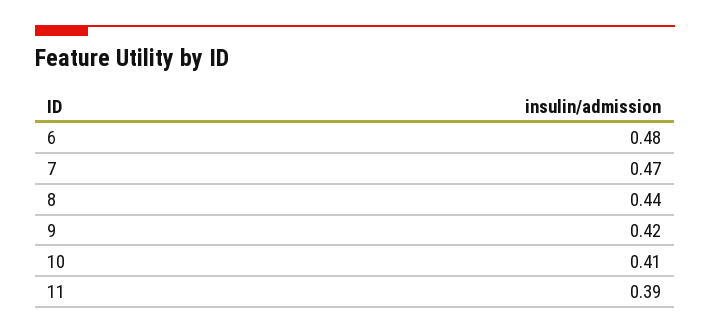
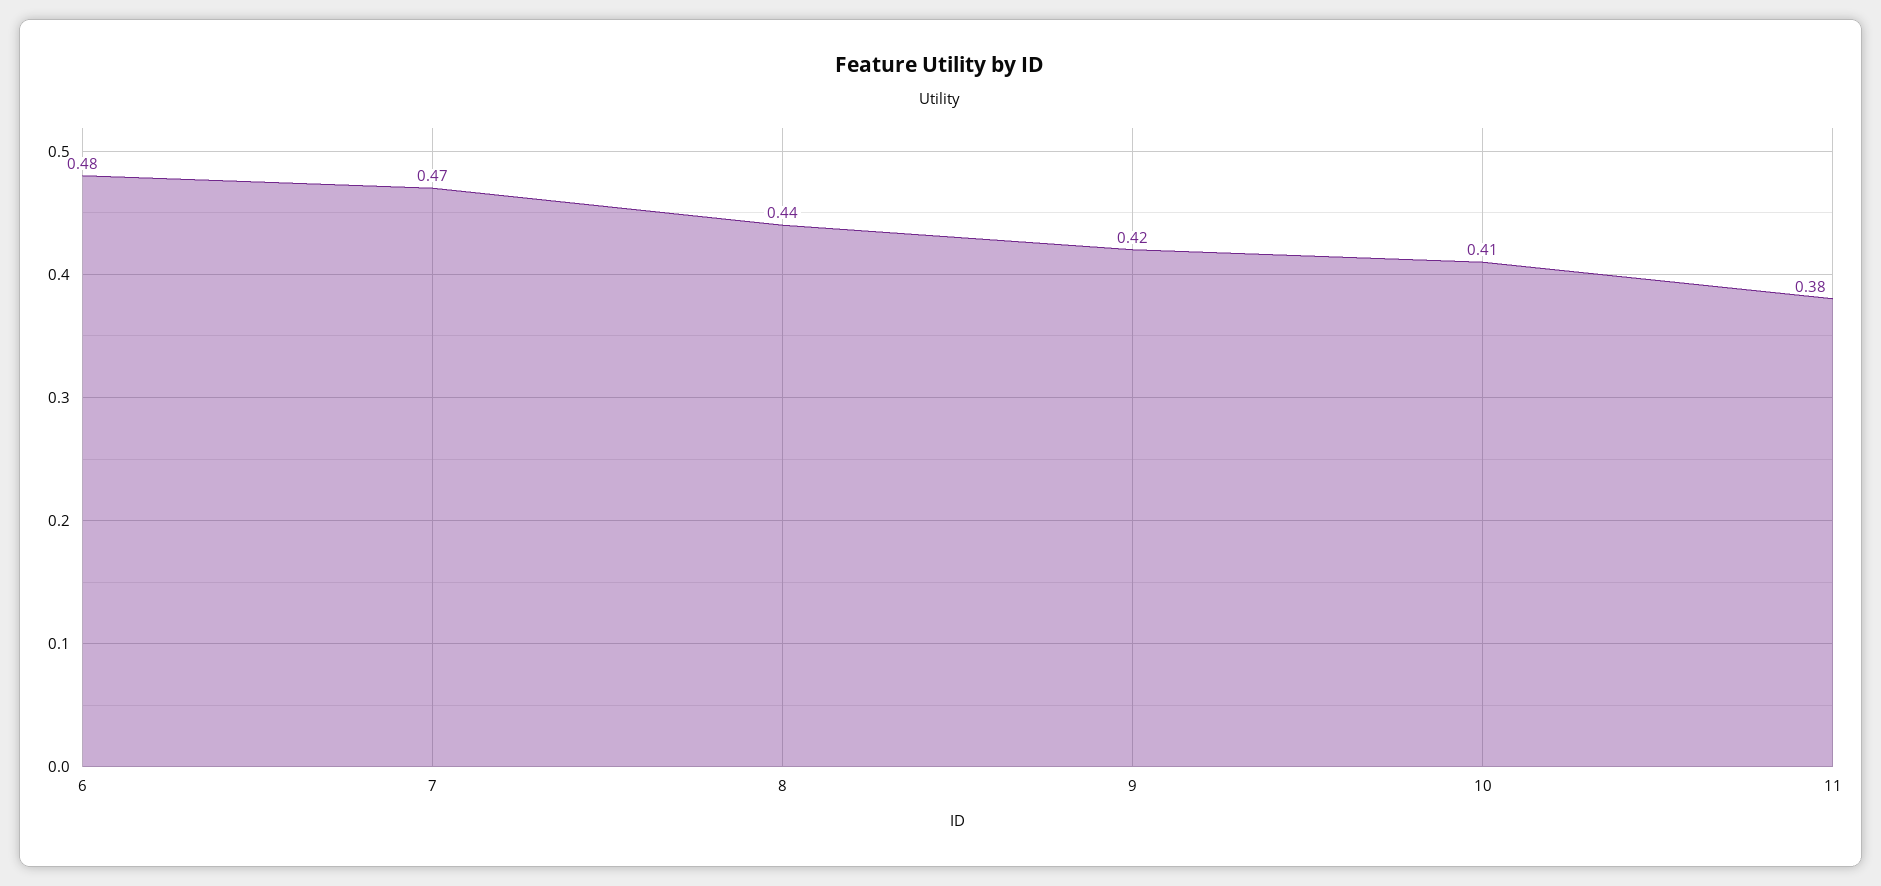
  {
    "6": 0.48,
    "7": 0.47,
    "8": 0.44,
    "9": 0.42,
    "10": 0.41,
-   "11": 0.39
+   "11": 0.38
  }

